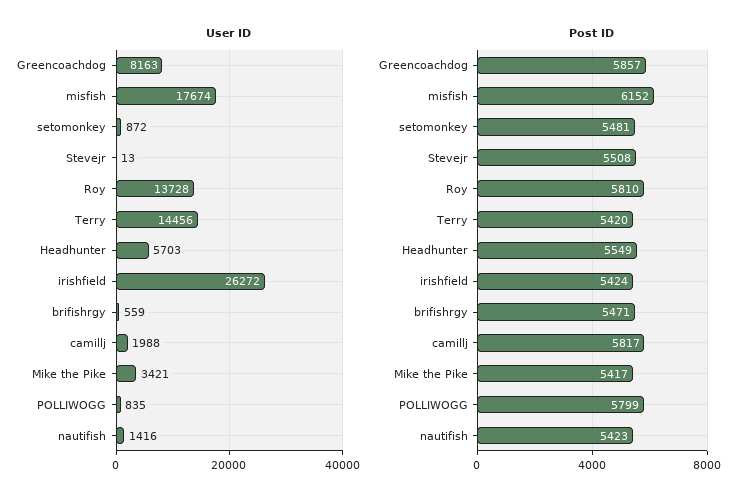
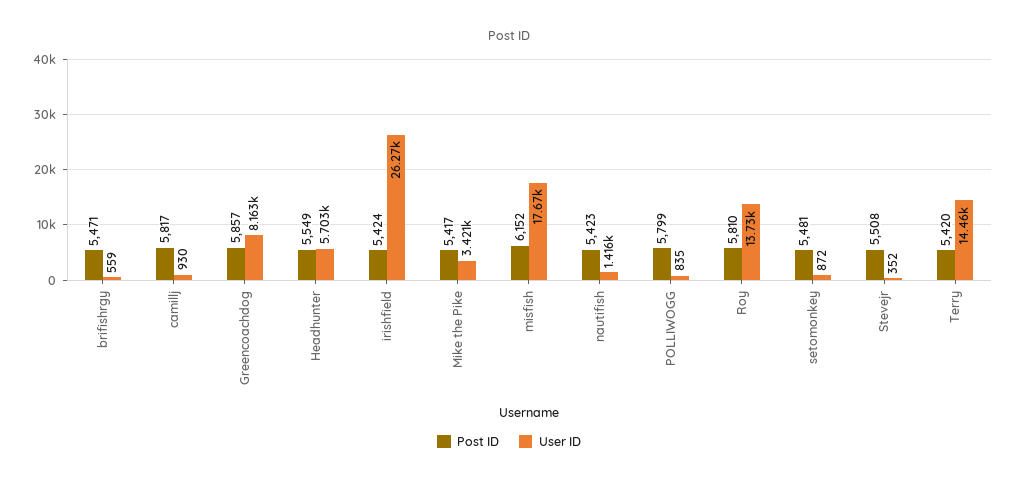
  {
    "User ID": {
      "Greencoachdog": 8163,
      "misfish": 17674,
      "setomonkey": 872,
-     "Stevejr": 13,
+     "Stevejr": 352,
      "Roy": 13728,
      "Terry": 14456,
      "Headhunter": 5703,
      "irishfield": 26272,
      "brifishrgy": 559,
-     "camillj": 1988,
+     "camillj": 930,
      "Mike the Pike": 3421,
      "POLLIWOGG": 835,
      "nautifish": 1416
    },
    "Post ID": {
      "Greencoachdog": 5857,
      "misfish": 6152,
      "setomonkey": 5481,
      "Stevejr": 5508,
      "Roy": 5810,
      "Terry": 5420,
      "Headhunter": 5549,
      "irishfield": 5424,
      "brifishrgy": 5471,
      "camillj": 5817,
      "Mike the Pike": 5417,
      "POLLIWOGG": 5799,
      "nautifish": 5423
    }
  }

